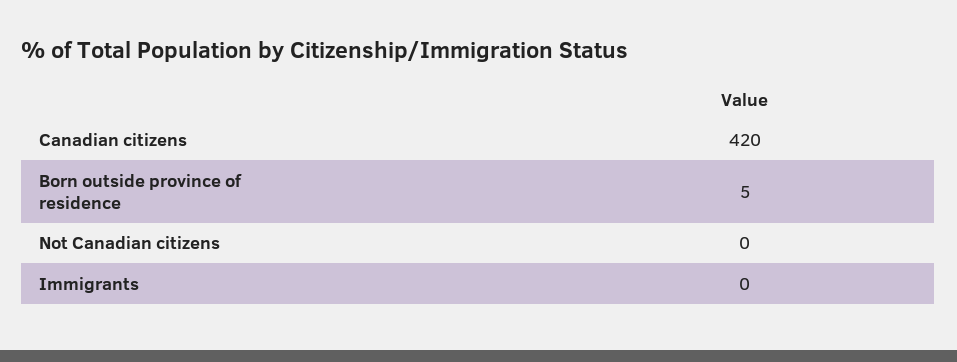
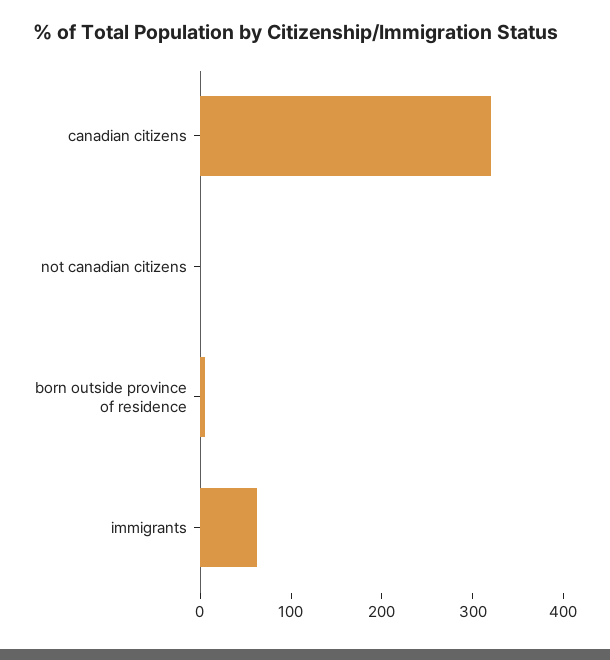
  {
-   "Canadian citizens": 420,
+   "Canadian citizens": 320,
    "Born outside province of residence": 5,
    "Not Canadian citizens": 0,
-   "Immigrants": 0
+   "Immigrants": 60
  }

